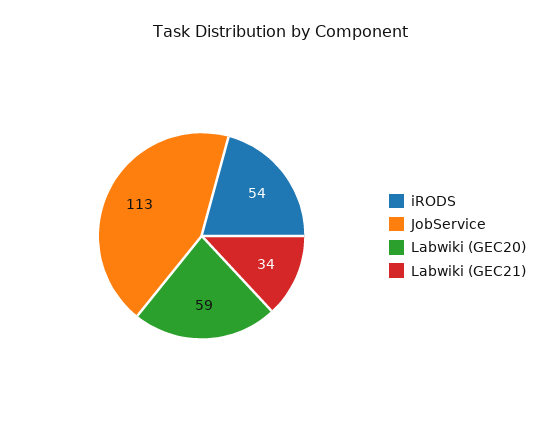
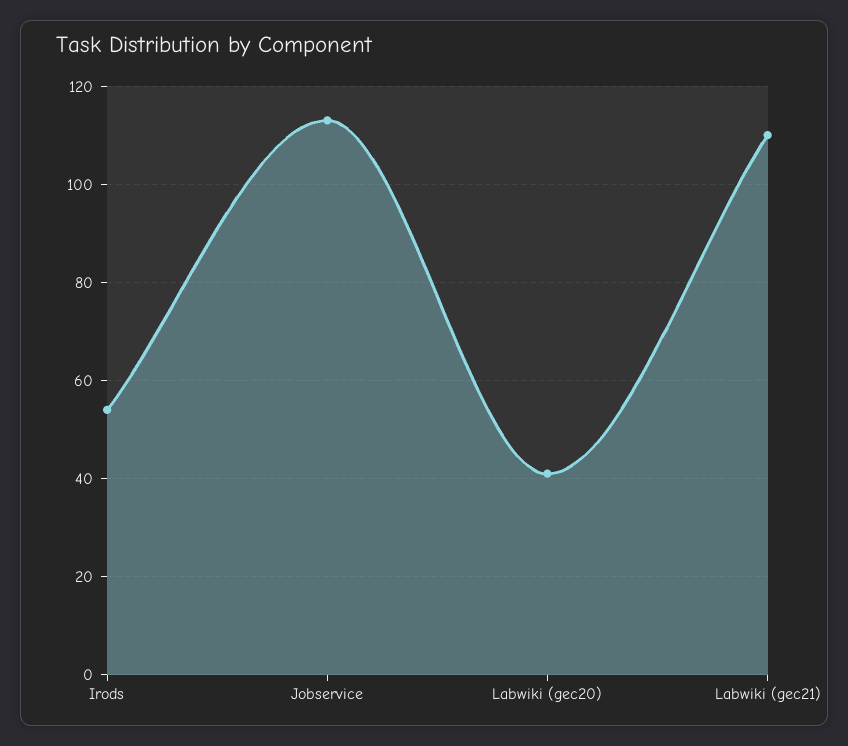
  {
    "iRODS": 54,
    "JobService": 113,
-   "Labwiki (GEC20)": 59,
+   "Labwiki (GEC20)": 40,
-   "Labwiki (GEC21)": 34
+   "Labwiki (GEC21)": 110
  }

